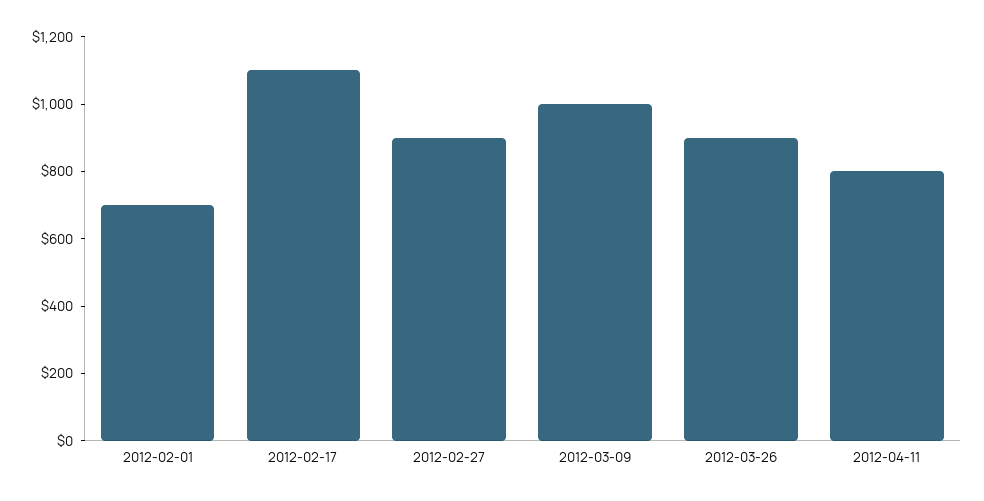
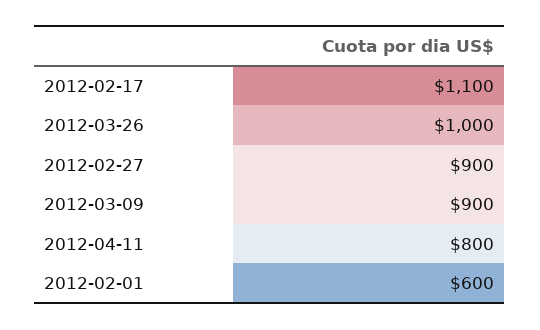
  {
-   "2012-02-01": 700,
+   "2012-02-01": 600,
    "2012-02-17": 1100,
    "2012-02-27": 900,
-   "2012-03-09": 1000,
+   "2012-03-09": 900,
-   "2012-03-26": 900,
+   "2012-03-26": 1000,
    "2012-04-11": 800
  }

